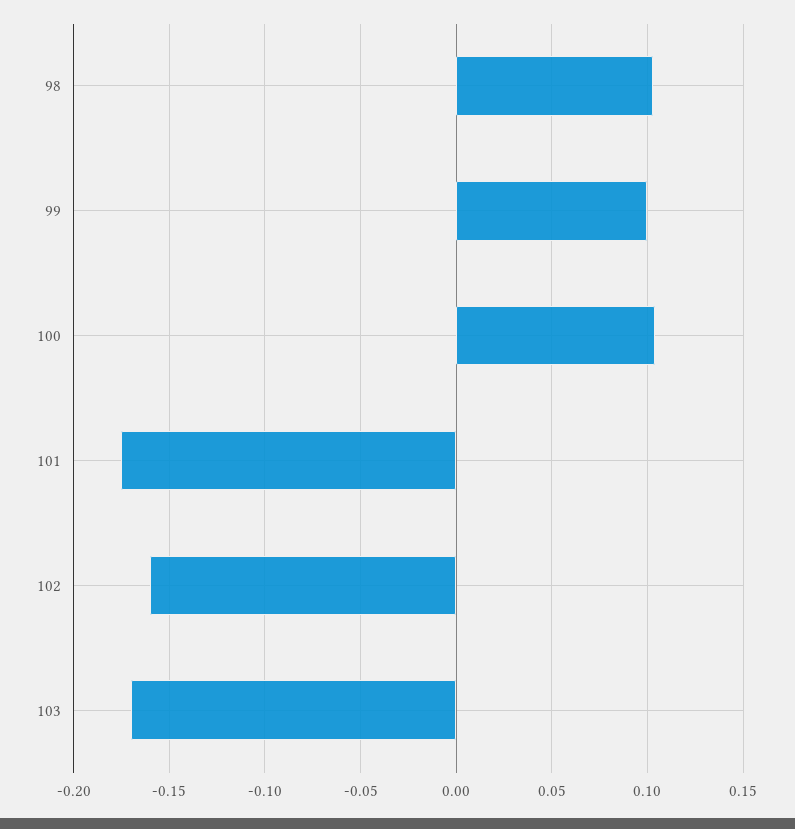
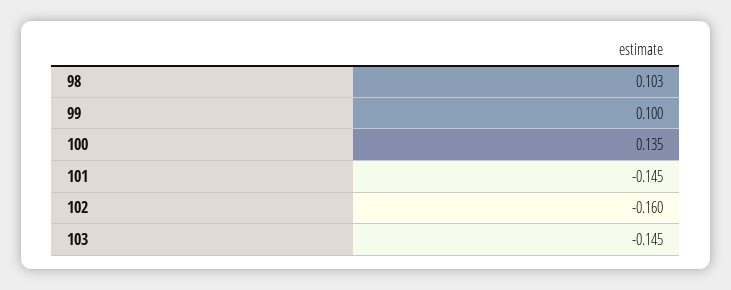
  {
    "98": 0.103,
    "99": 0.1,
-   "100": 0.105,
+   "100": 0.135,
-   "101": -0.175,
+   "101": -0.145,
    "102": -0.16,
-   "103": -0.17
+   "103": -0.145
  }

